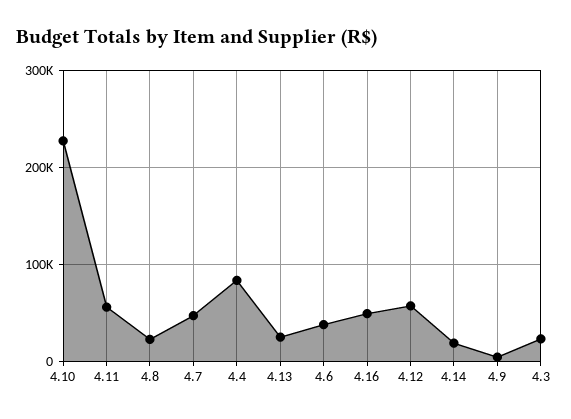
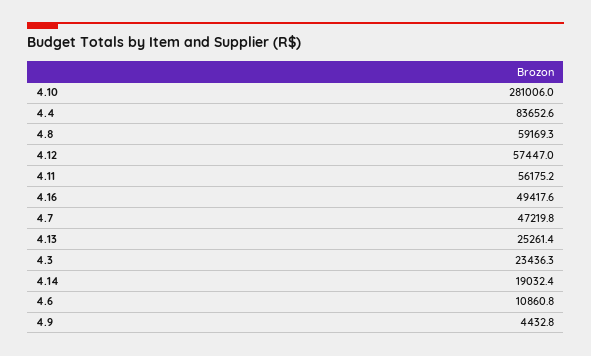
  {
-   "4.10": 230000,
+   "4.10": 281006,
    "4.11": 56175.2,
-   "4.8": 20000,
+   "4.8": 59169.3,
    "4.7": 47219.8,
    "4.4": 83652.6,
    "4.13": 25261.4,
-   "4.6": 40000,
+   "4.6": 10860.8,
    "4.16": 49417.6,
    "4.12": 57447,
    "4.14": 19032.4,
    "4.9": 4432.8,
    "4.3": 23436.3
  }

